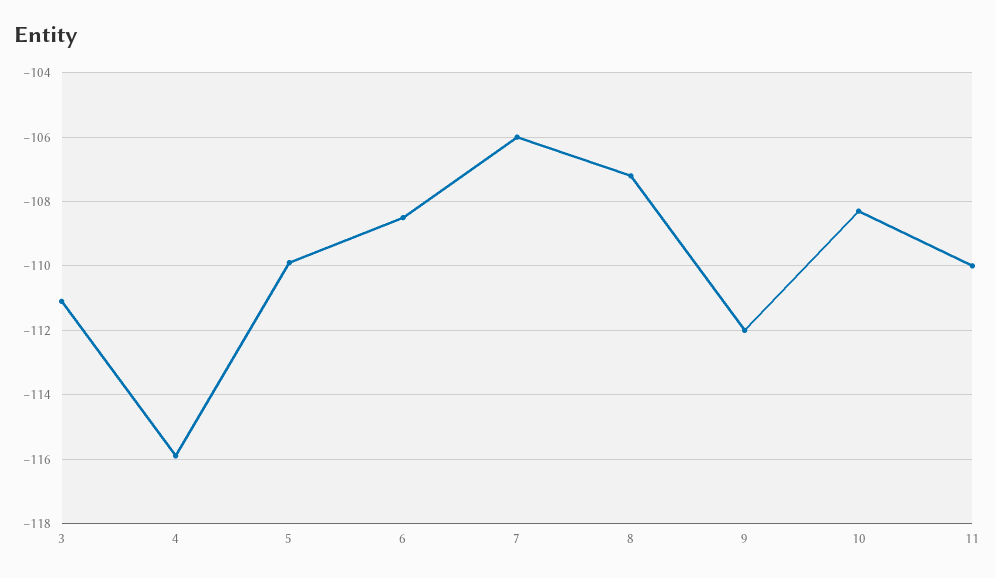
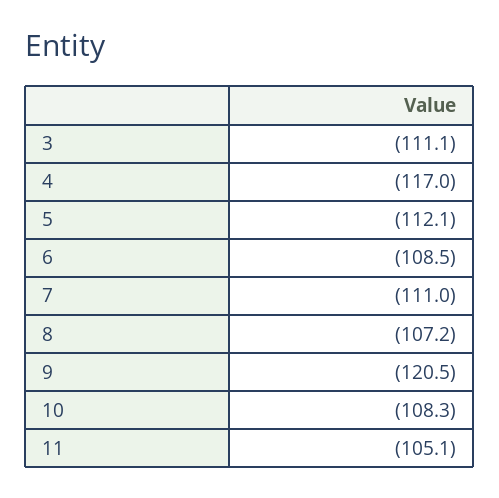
  {
    "3": -111.1,
-   "4": -116,
+   "4": -117,
-   "5": -110,
+   "5": -112.1,
    "6": -108.5,
-   "7": -106,
+   "7": -111,
    "8": -107.2,
-   "9": -112,
+   "9": -120.5,
    "10": -108.3,
-   "11": -110
+   "11": -105.1
  }

